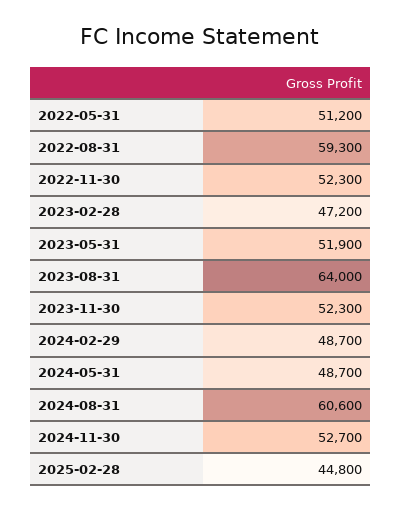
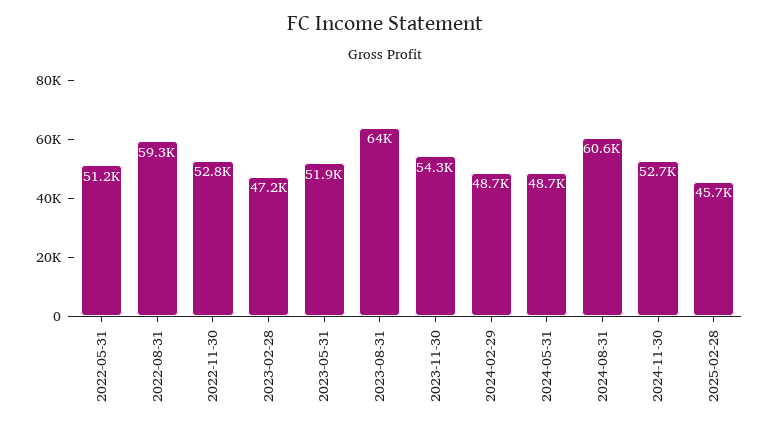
  {
    "2022-05-31": 51200,
    "2022-08-31": 59300,
-   "2022-11-30": 52300,
+   "2022-11-30": 52800,
    "2023-02-28": 47200,
    "2023-05-31": 51900,
    "2023-08-31": 64000,
-   "2023-11-30": 52300,
+   "2023-11-30": 54300,
    "2024-02-29": 48700,
    "2024-05-31": 48700,
    "2024-08-31": 60600,
    "2024-11-30": 52700,
-   "2025-02-28": 44800
+   "2025-02-28": 45700
  }

